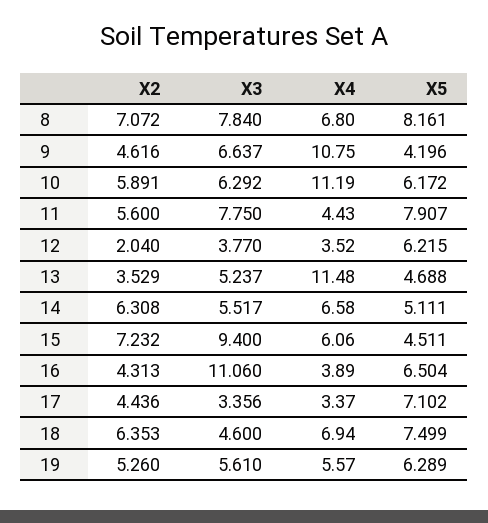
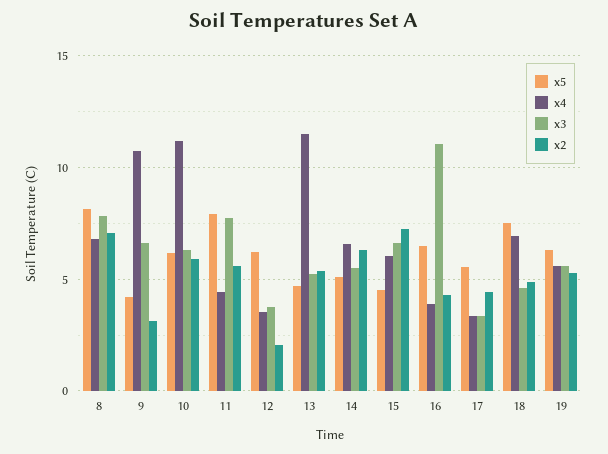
  {
    "X2": {
      "8": 7.072,
-     "9": 4.616,
+     "9": 3,
      "10": 5.891,
      "11": 5.6,
      "12": 2.04,
-     "13": 3.529,
+     "13": 5.5,
      "14": 6.308,
      "15": 7.232,
      "16": 4.313,
      "17": 4.436,
-     "18": 6.353,
+     "18": 5,
      "19": 5.26
    },
    "X3": {
      "8": 7.84,
      "9": 6.637,
      "10": 6.292,
      "11": 7.75,
      "12": 3.77,
      "13": 5.237,
      "14": 5.517,
-     "15": 9.4,
+     "15": 6.5,
      "16": 11.06,
      "17": 3.356,
      "18": 4.6,
      "19": 5.61
    },
    "X4": {
      "8": 6.8,
      "9": 10.75,
      "10": 11.19,
      "11": 4.43,
      "12": 3.52,
      "13": 11.48,
      "14": 6.58,
      "15": 6.06,
      "16": 3.89,
      "17": 3.37,
      "18": 6.94,
      "19": 5.57
    },
    "X5": {
      "8": 8.161,
      "9": 4.196,
      "10": 6.172,
      "11": 7.907,
      "12": 6.215,
      "13": 4.688,
      "14": 5.111,
      "15": 4.511,
      "16": 6.504,
-     "17": 7.102,
+     "17": 5.5,
      "18": 7.499,
      "19": 6.289
    }
  }

